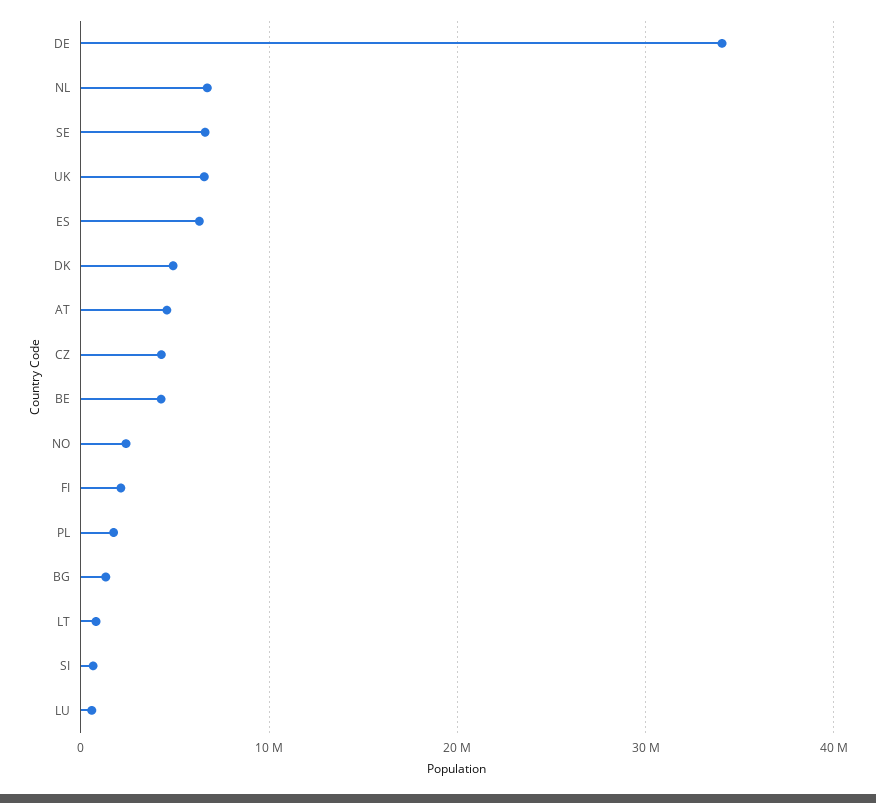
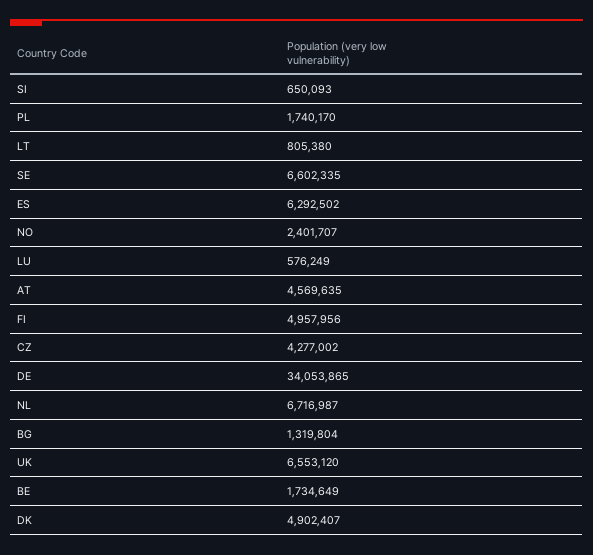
  {
    "DE": 34053865,
    "NL": 6716987,
    "SE": 6602335,
    "UK": 6553120,
    "ES": 6292502,
    "DK": 4902407,
    "AT": 4569635,
    "CZ": 4277002,
-   "BE": 4000000,
+   "BE": 1734649,
    "NO": 2401707,
-   "FI": 2000000,
+   "FI": 4957956,
    "PL": 1740170,
    "BG": 1319804,
    "LT": 805380,
    "SI": 650093,
    "LU": 576249
  }

